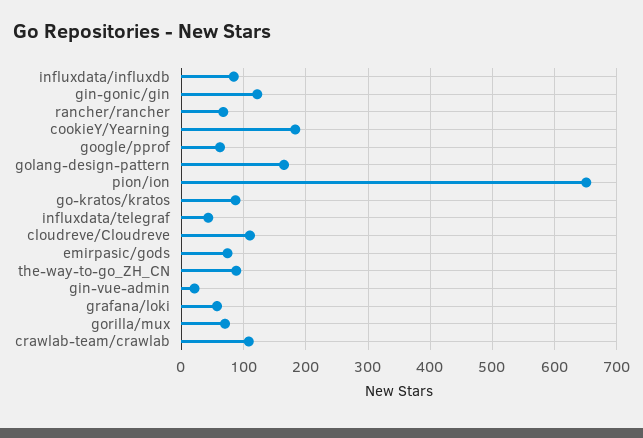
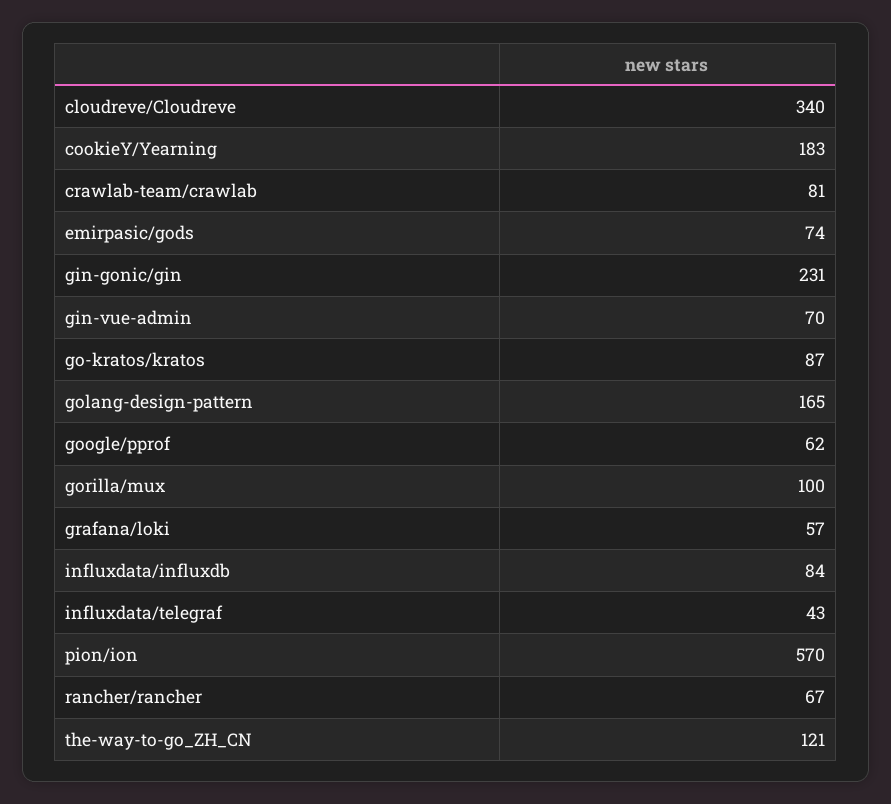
  {
    "influxdata/influxdb": 84,
-   "gin-gonic/gin": 120,
+   "gin-gonic/gin": 231,
    "rancher/rancher": 67,
    "cookieY/Yearning": 183,
    "google/pprof": 62,
    "golang-design-pattern": 165,
-   "pion/ion": 650,
+   "pion/ion": 570,
    "go-kratos/kratos": 87,
    "influxdata/telegraf": 43,
-   "cloudreve/Cloudreve": 110,
+   "cloudreve/Cloudreve": 340,
    "emirpasic/gods": 74,
-   "the-way-to-go_ZH_CN": 90,
+   "the-way-to-go_ZH_CN": 121,
-   "gin-vue-admin": 20,
+   "gin-vue-admin": 70,
    "grafana/loki": 57,
-   "gorilla/mux": 70,
+   "gorilla/mux": 100,
-   "crawlab-team/crawlab": 110
+   "crawlab-team/crawlab": 81
  }

